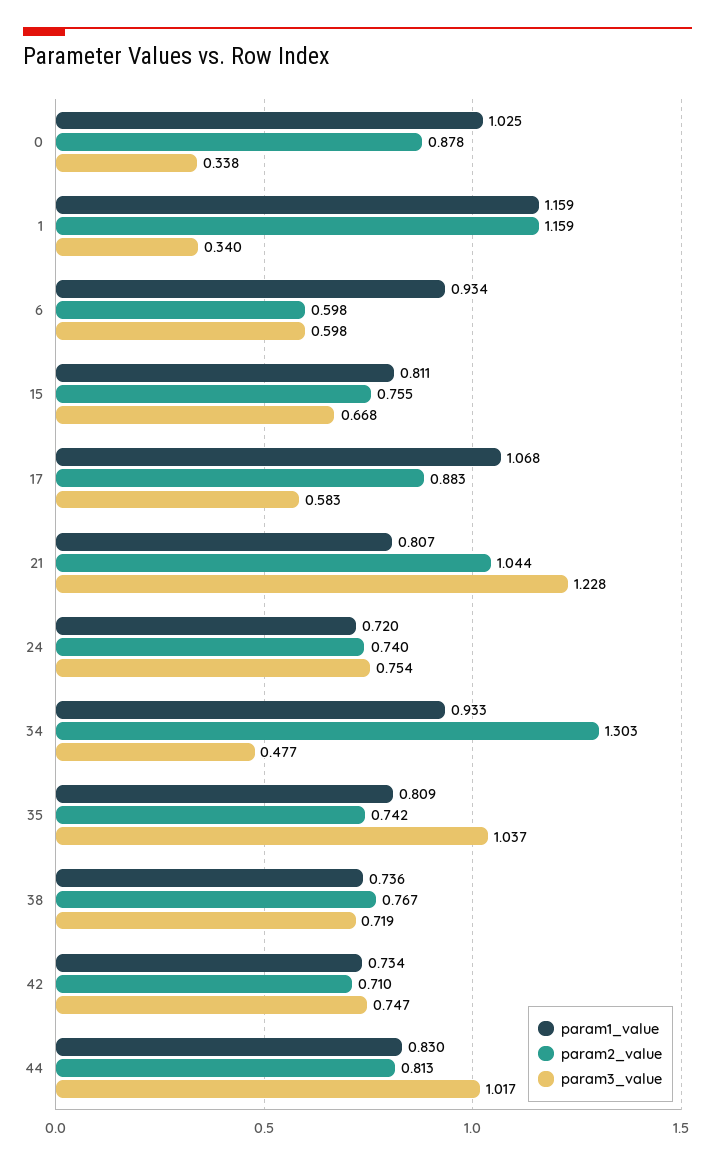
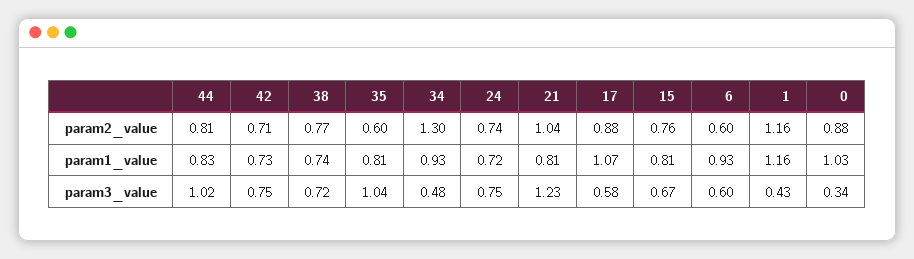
  {
    "param1_value": {
      "0": 1.025,
      "1": 1.159,
      "6": 0.934,
      "15": 0.811,
      "17": 1.068,
      "21": 0.807,
      "24": 0.72,
      "34": 0.933,
      "35": 0.809,
      "38": 0.736,
      "42": 0.734,
      "44": 0.83
    },
    "param2_value": {
      "0": 0.878,
      "1": 1.159,
      "6": 0.598,
      "15": 0.755,
      "17": 0.883,
      "21": 1.044,
      "24": 0.74,
      "34": 1.303,
-     "35": 0.742,
+     "35": 0.6,
      "38": 0.767,
      "42": 0.71,
      "44": 0.813
    },
    "param3_value": {
      "0": 0.338,
-     "1": 0.34,
+     "1": 0.43,
      "6": 0.598,
      "15": 0.668,
      "17": 0.583,
      "21": 1.228,
      "24": 0.754,
      "34": 0.477,
      "35": 1.037,
      "38": 0.719,
      "42": 0.747,
      "44": 1.017
    }
  }

